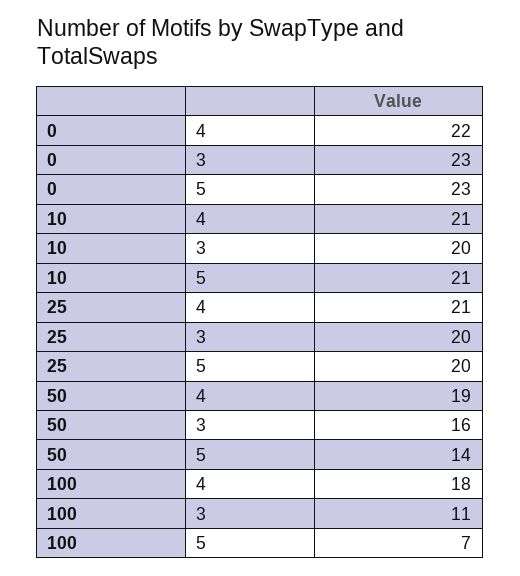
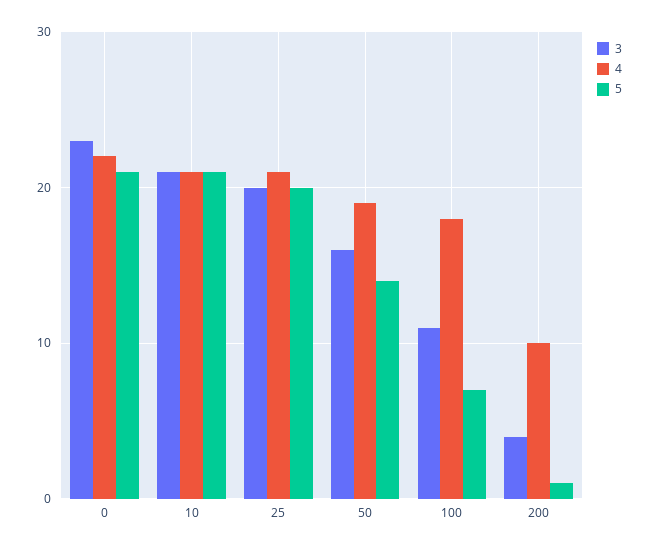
  {
    "4": {
      "0": 22,
      "10": 21,
      "25": 21,
      "50": 19,
-     "100": 18
+     "100": 18,
+     "200": 10
    },
    "3": {
      "0": 23,
-     "10": 20,
+     "10": 21,
      "25": 20,
      "50": 16,
-     "100": 11
+     "100": 11,
+     "200": 4
    },
    "5": {
-     "0": 23,
+     "0": 21,
      "10": 21,
      "25": 20,
      "50": 14,
-     "100": 7
+     "100": 7,
+     "200": 1
    }
  }

